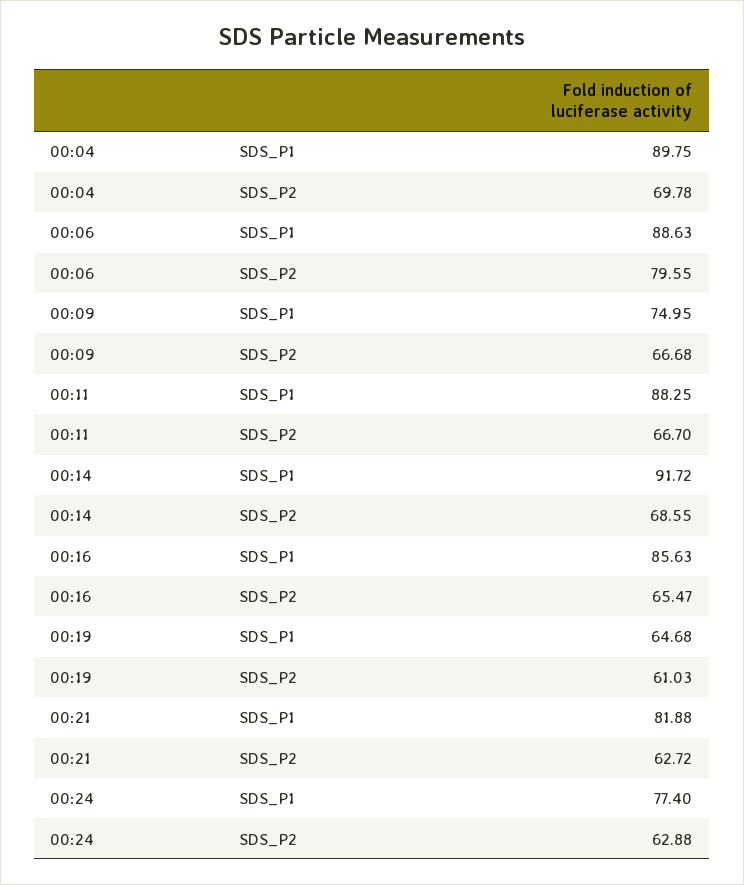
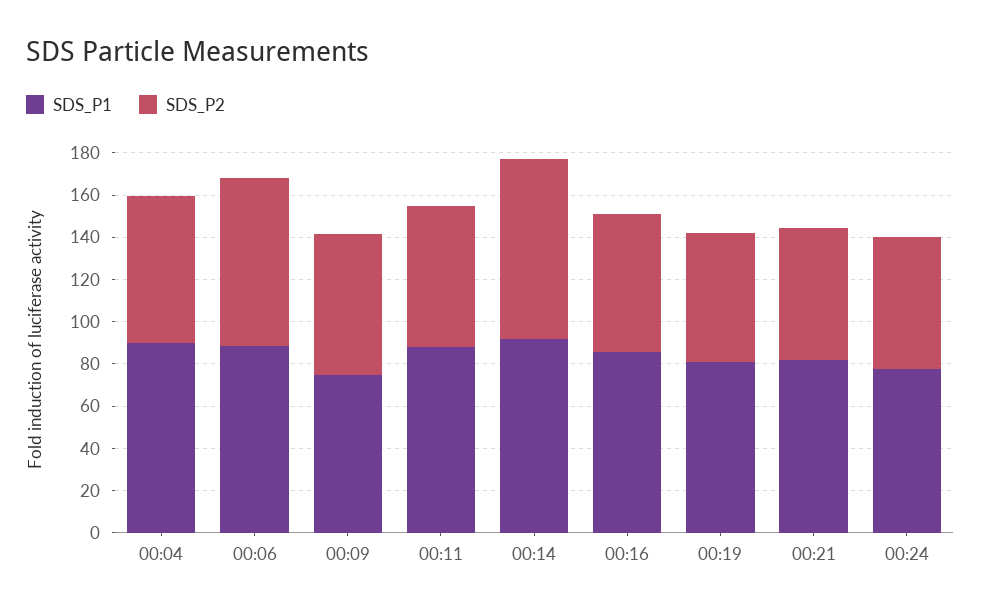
  {
    "SDS_P1": {
      "00:04": 89.75,
      "00:06": 88.63,
      "00:09": 74.95,
      "00:11": 88.25,
      "00:14": 91.72,
      "00:16": 85.63,
-     "00:19": 64.68,
+     "00:19": 80,
      "00:21": 81.88,
      "00:24": 77.4
    },
    "SDS_P2": {
      "00:04": 69.78,
      "00:06": 79.55,
      "00:09": 66.68,
      "00:11": 66.7,
-     "00:14": 68.55,
+     "00:14": 85,
      "00:16": 65.47,
      "00:19": 61.03,
      "00:21": 62.72,
      "00:24": 62.88
    }
  }

